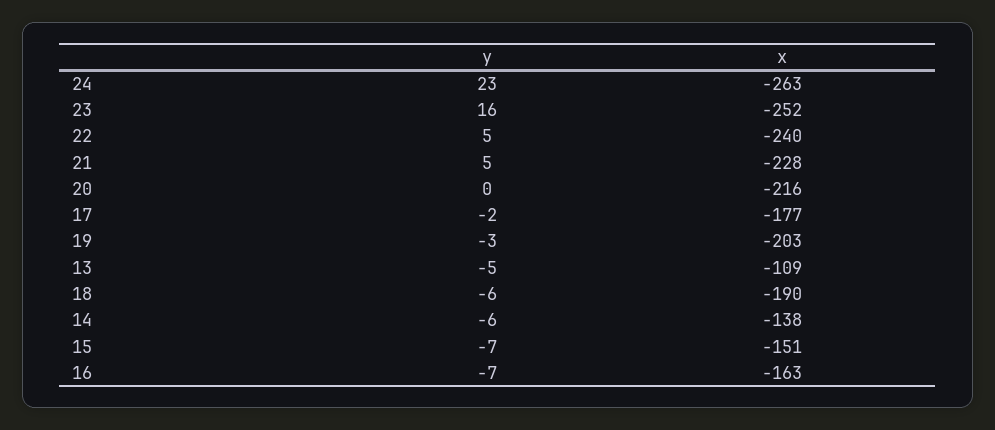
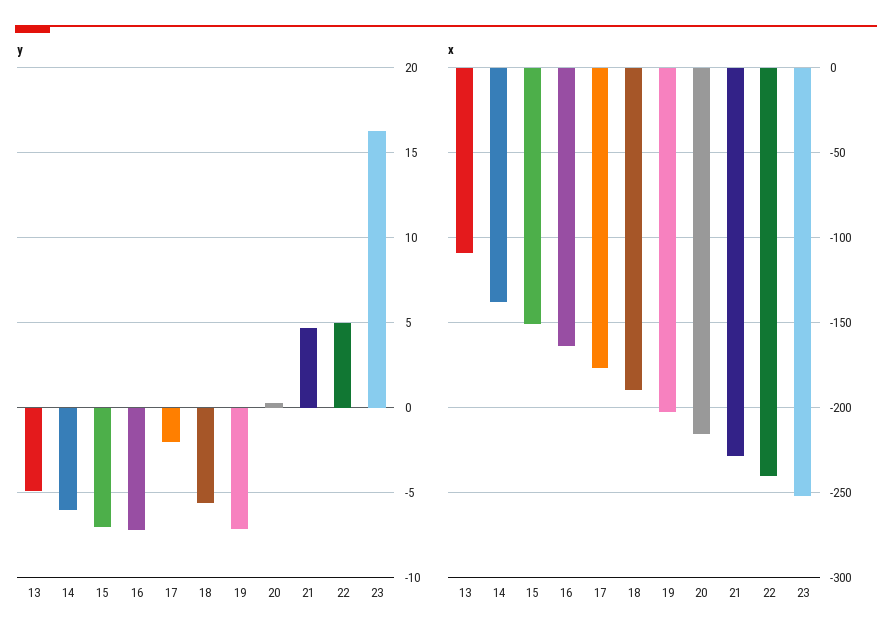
  {
    "y": {
-     "24": 23,
      "23": 16,
      "22": 5,
      "21": 5,
      "20": 0,
      "17": -2,
-     "19": -3,
+     "19": -7,
      "13": -5,
      "18": -6,
      "14": -6,
      "15": -7,
      "16": -7
    },
    "x": {
-     "24": -263,
      "23": -252,
      "22": -240,
      "21": -228,
      "20": -216,
      "17": -177,
      "19": -203,
      "13": -109,
      "18": -190,
      "14": -138,
      "15": -151,
      "16": -163
    }
  }

